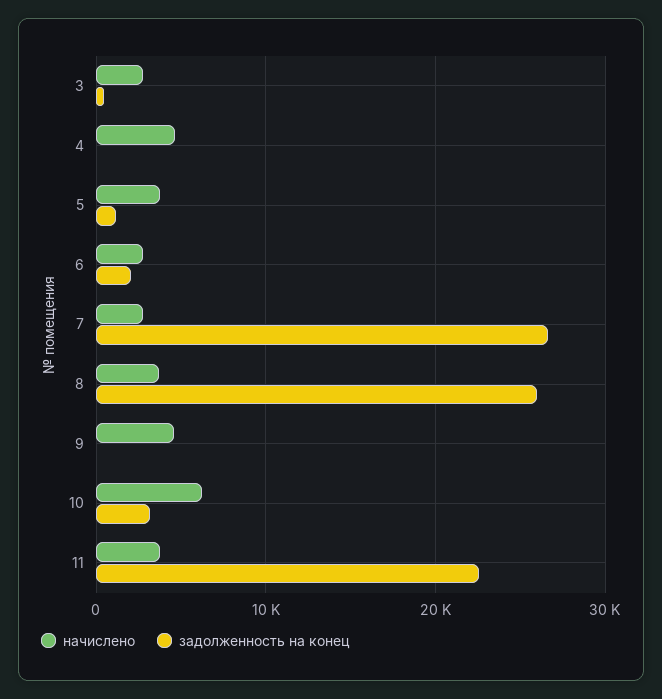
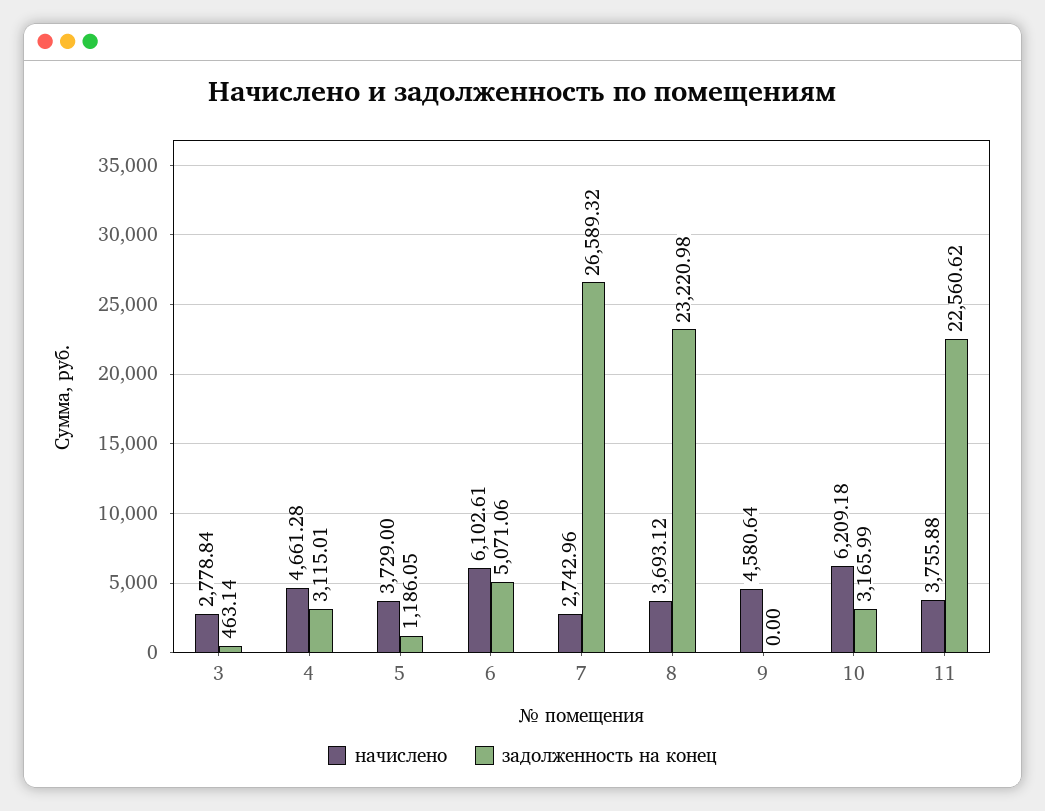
  {
    "начислено": {
      "3": 2778.84,
      "4": 4661.28,
      "5": 3729,
-     "6": 3000,
+     "6": 6102.61,
      "7": 2742.96,
      "8": 3693.12,
      "9": 4580.64,
      "10": 6209.18,
      "11": 3755.88
    },
    "задолженность на конец": {
      "3": 463.14,
-     "4": 0,
+     "4": 3115.01,
      "5": 1186.05,
-     "6": 2000,
+     "6": 5071.06,
      "7": 26589.32,
-     "8": 26000,
+     "8": 23220.98,
      "9": 0,
      "10": 3165.99,
      "11": 22560.62
    }
  }

